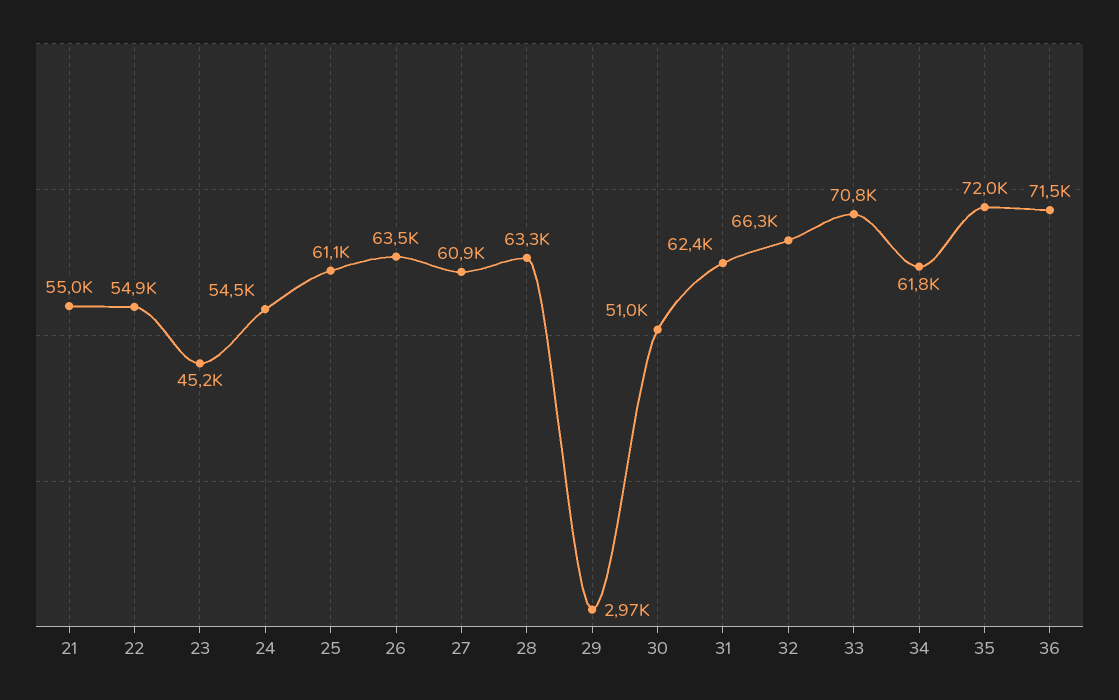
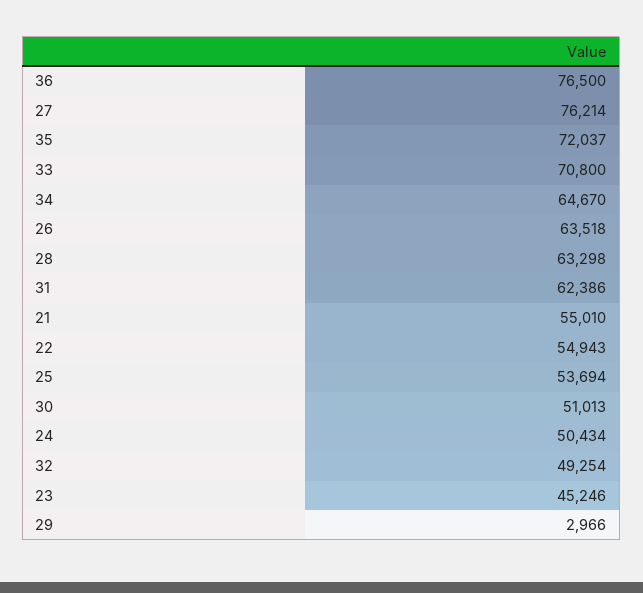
  {
    "21": 55010,
    "22": 54943,
    "23": 45246,
-   "24": 54500,
+   "24": 50434,
-   "25": 61100,
+   "25": 53694,
    "26": 63518,
-   "27": 60900,
+   "27": 76214,
    "28": 63298,
    "29": 2966,
    "30": 51013,
    "31": 62386,
-   "32": 66300,
+   "32": 49254,
    "33": 70800,
-   "34": 61800,
+   "34": 64670,
    "35": 72037,
-   "36": 71500
+   "36": 76500
  }

